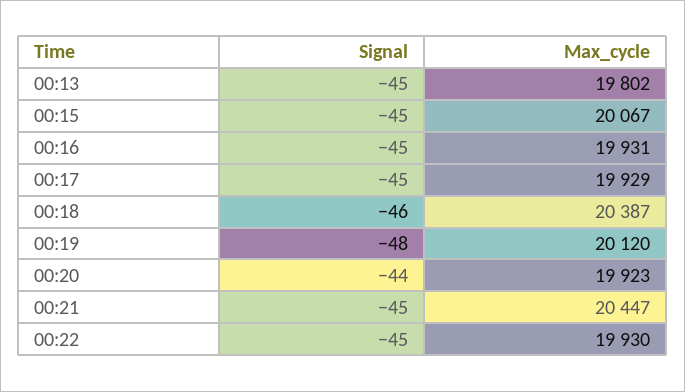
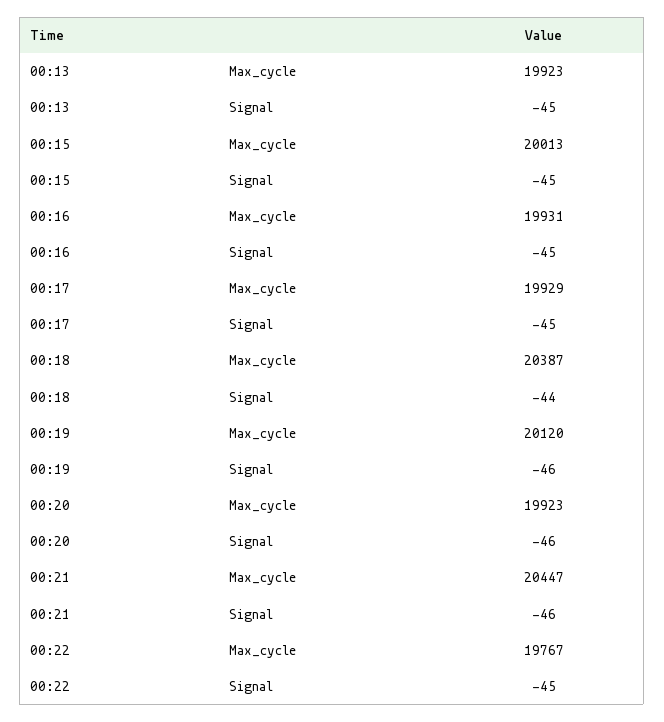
  {
    "Signal": {
      "00:13": -45,
      "00:15": -45,
      "00:16": -45,
      "00:17": -45,
-     "00:18": -46,
+     "00:18": -44,
-     "00:19": -48,
+     "00:19": -46,
-     "00:20": -44,
+     "00:20": -46,
-     "00:21": -45,
+     "00:21": -46,
      "00:22": -45
    },
    "Max_cycle": {
-     "00:13": 19802,
+     "00:13": 19923,
-     "00:15": 20067,
+     "00:15": 20013,
      "00:16": 19931,
      "00:17": 19929,
      "00:18": 20387,
      "00:19": 20120,
      "00:20": 19923,
      "00:21": 20447,
-     "00:22": 19930
+     "00:22": 19767
    }
  }

